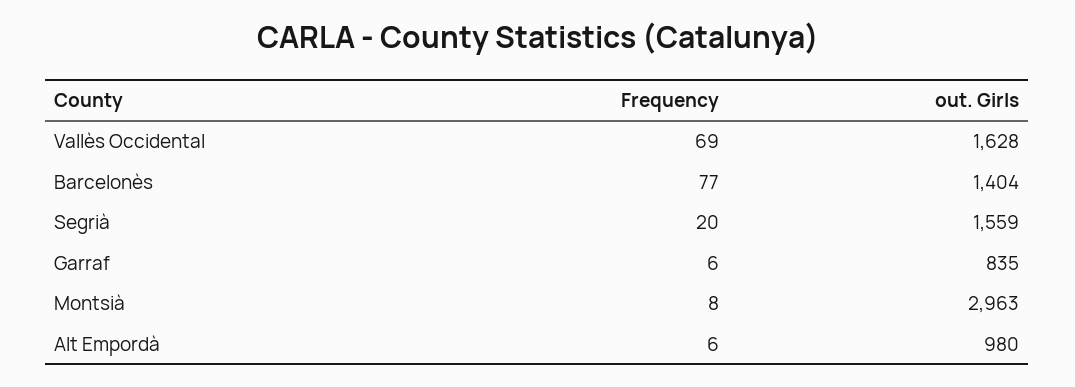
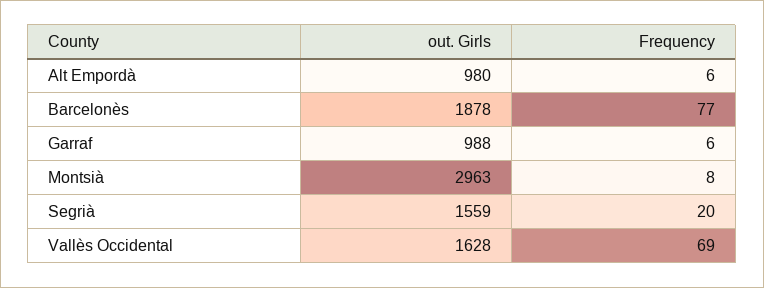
  {
    "Frequency": {
      "Vallès Occidental": 69,
      "Barcelonès": 77,
      "Segrià": 20,
      "Garraf": 6,
      "Montsià": 8,
      "Alt Empordà": 6
    },
    "out. Girls": {
      "Vallès Occidental": 1628,
-     "Barcelonès": 1404,
+     "Barcelonès": 1878,
      "Segrià": 1559,
-     "Garraf": 835,
+     "Garraf": 988,
      "Montsià": 2963,
      "Alt Empordà": 980
    }
  }

